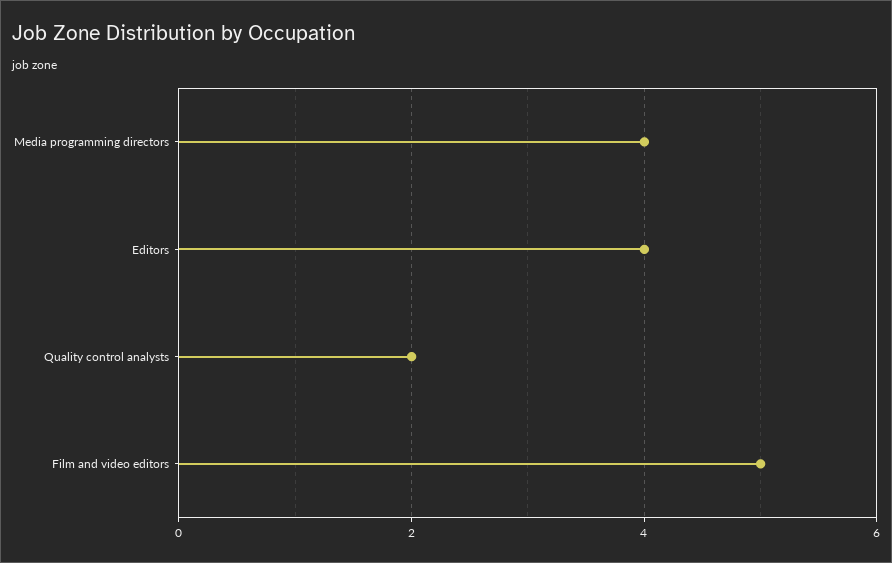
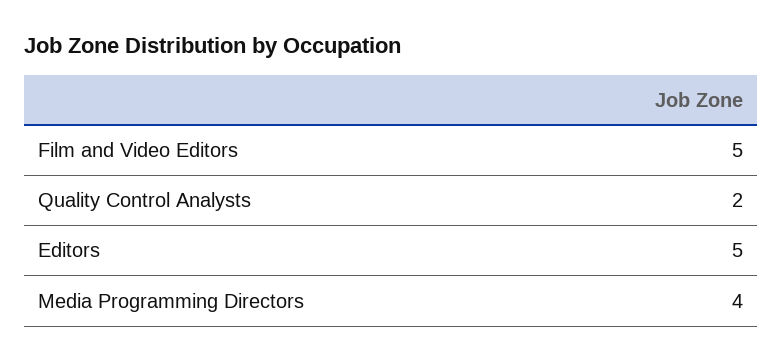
  {
    "Media programming directors": 4,
-   "Editors": 4,
+   "Editors": 5,
    "Quality control analysts": 2,
    "Film and video editors": 5
  }

